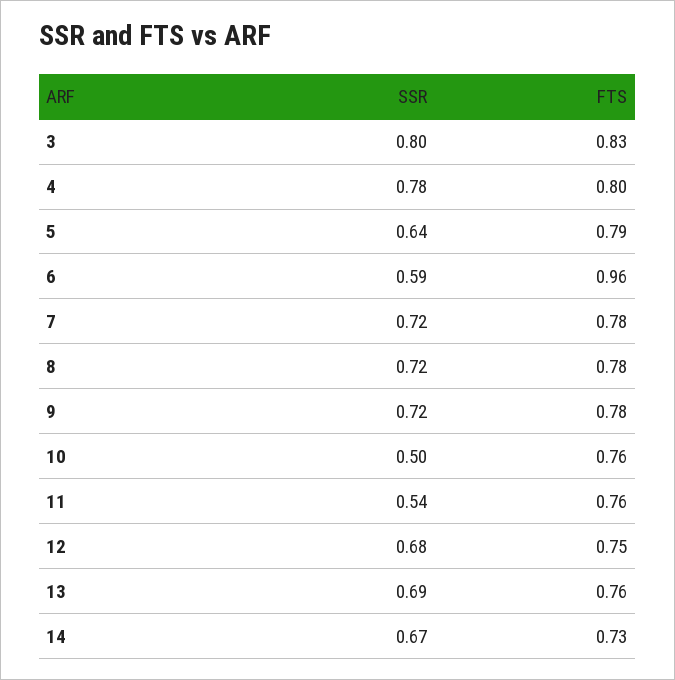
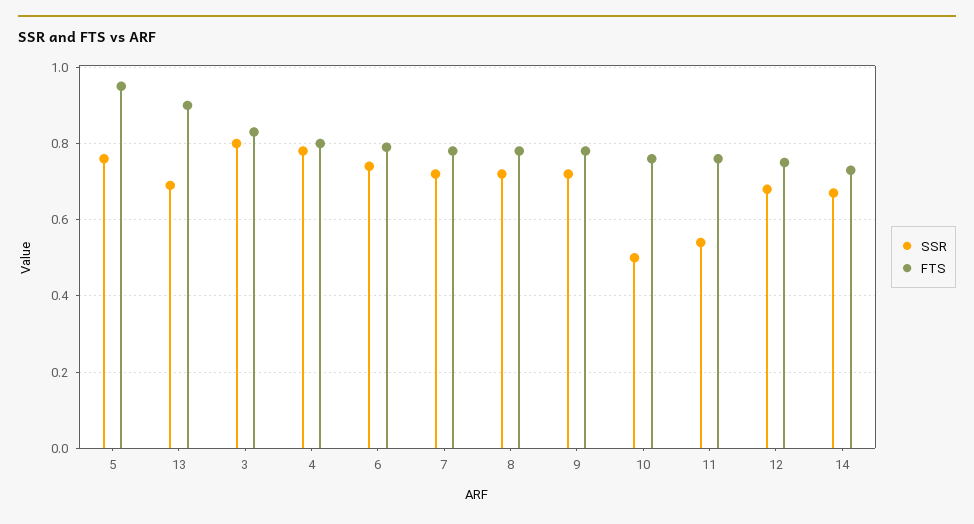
  {
    "SSR": {
      "3": 0.8,
      "4": 0.78,
-     "5": 0.64,
+     "5": 0.75,
-     "6": 0.59,
+     "6": 0.75,
      "7": 0.72,
      "8": 0.72,
      "9": 0.72,
      "10": 0.5,
      "11": 0.54,
      "12": 0.68,
      "13": 0.69,
      "14": 0.67
    },
    "FTS": {
      "3": 0.83,
      "4": 0.8,
-     "5": 0.79,
+     "5": 0.95,
-     "6": 0.96,
+     "6": 0.8,
      "7": 0.78,
      "8": 0.78,
      "9": 0.78,
      "10": 0.76,
      "11": 0.76,
      "12": 0.75,
-     "13": 0.76,
+     "13": 0.9,
      "14": 0.73
    }
  }

